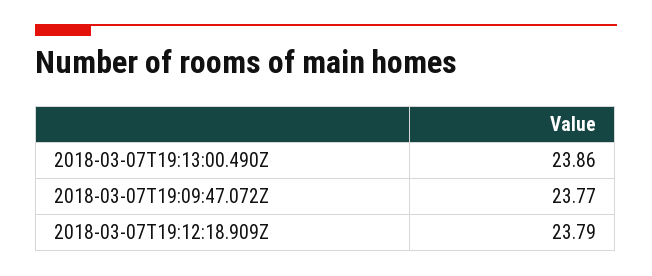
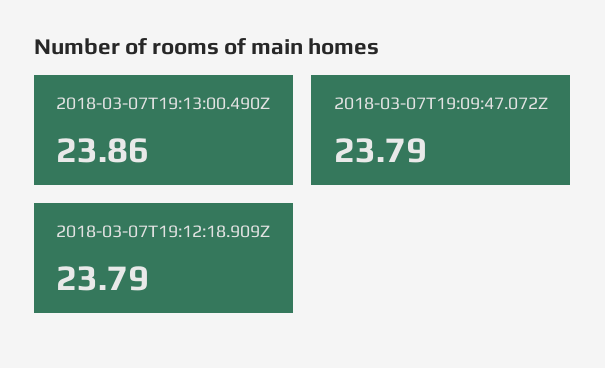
  {
    "2018-03-07T19:13:00.490Z": 23.86,
-   "2018-03-07T19:09:47.072Z": 23.77,
+   "2018-03-07T19:09:47.072Z": 23.79,
    "2018-03-07T19:12:18.909Z": 23.79
  }

